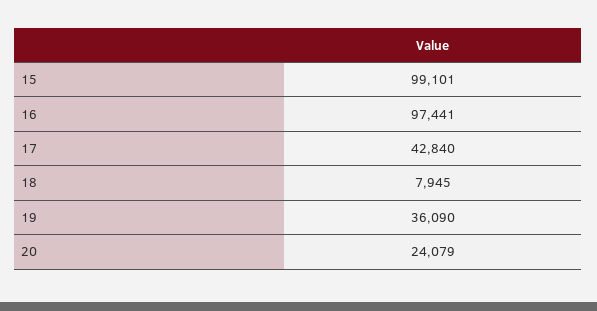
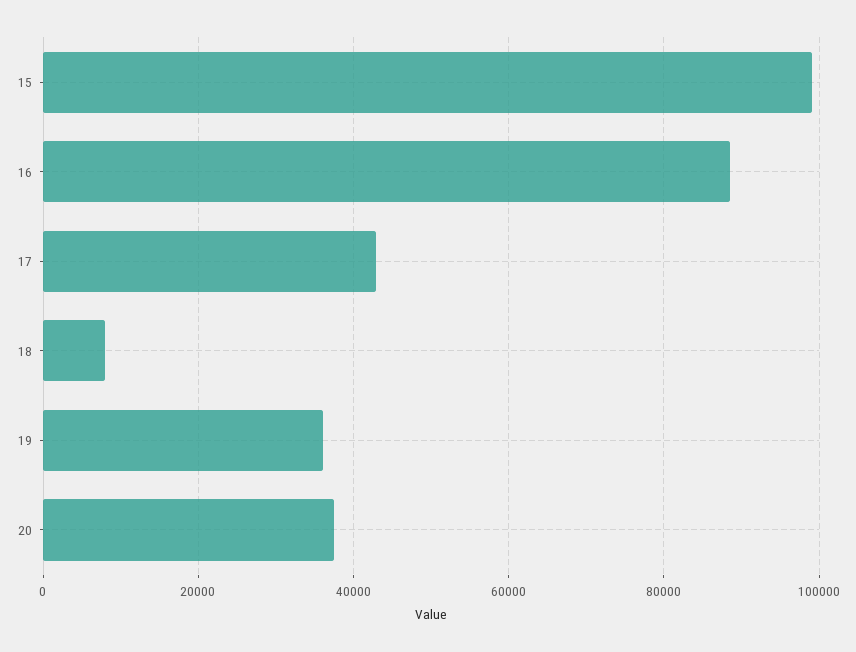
  {
    "15": 99101,
-   "16": 97441,
+   "16": 88000,
    "17": 42840,
    "18": 7945,
    "19": 36090,
-   "20": 24079
+   "20": 38000
  }

